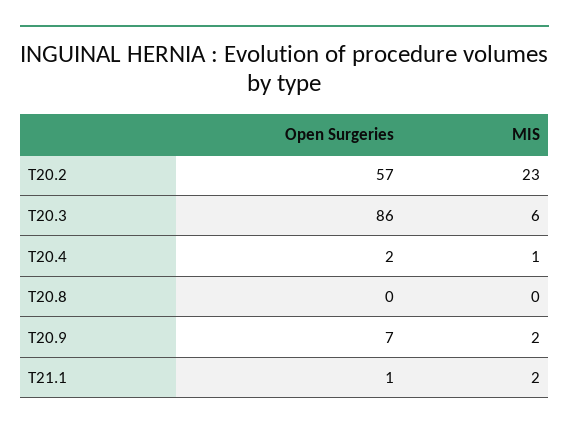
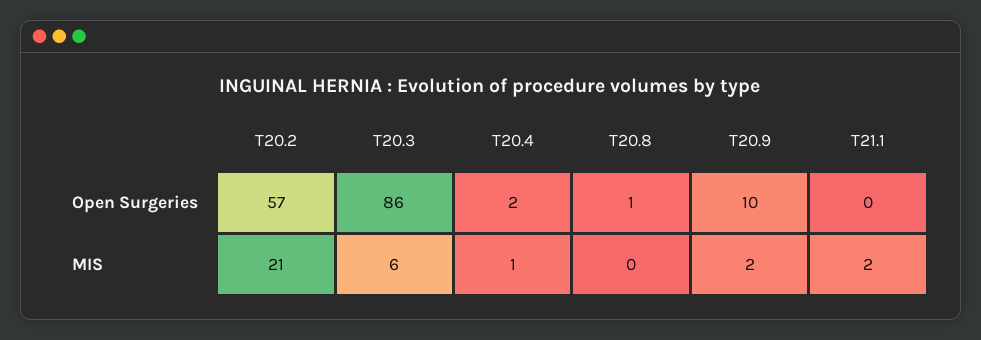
  {
    "Open Surgeries": {
      "T20.2": 57,
      "T20.3": 86,
      "T20.4": 2,
-     "T20.8": 0,
+     "T20.8": 1,
-     "T20.9": 7,
+     "T20.9": 10,
-     "T21.1": 1
+     "T21.1": 0
    },
    "MIS": {
-     "T20.2": 23,
+     "T20.2": 21,
      "T20.3": 6,
      "T20.4": 1,
      "T20.8": 0,
      "T20.9": 2,
      "T21.1": 2
    }
  }

